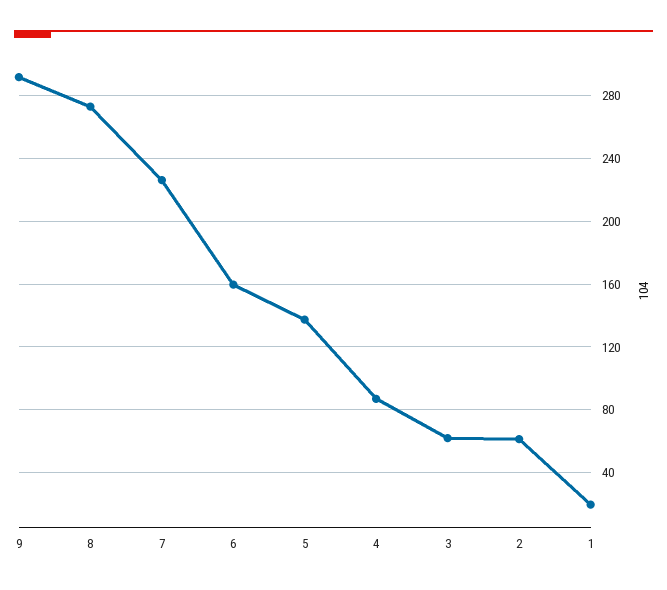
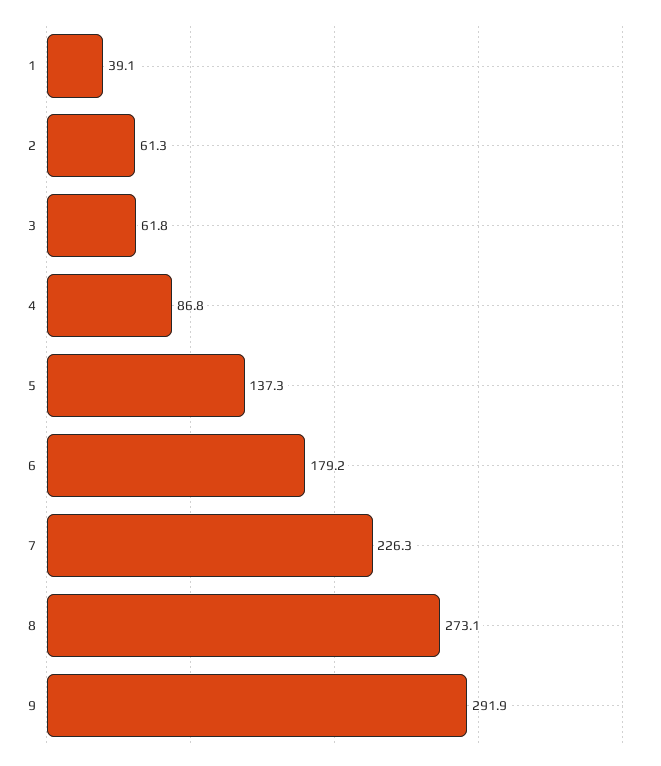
  {
    "9": 291.9,
    "8": 273.1,
    "7": 226.3,
-   "6": 160,
+   "6": 179.2,
    "5": 137.3,
    "4": 86.8,
    "3": 61.8,
    "2": 61.3,
-   "1": 20
+   "1": 39.1
  }

